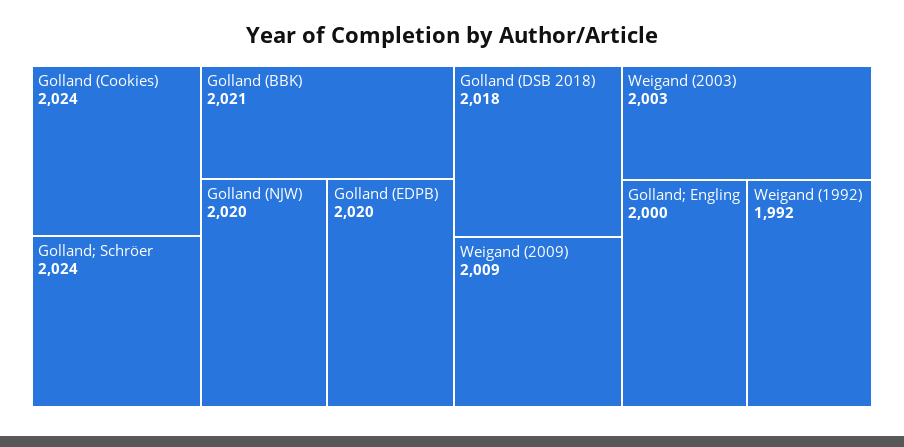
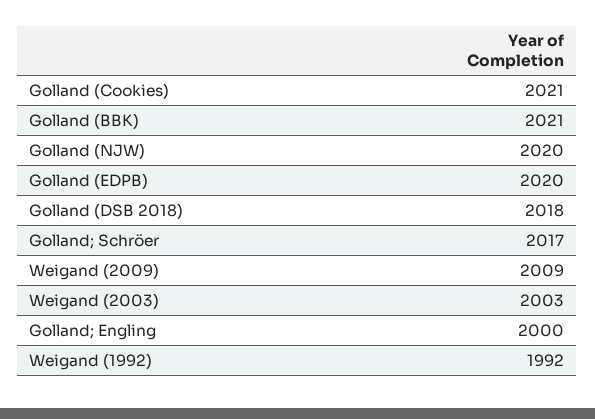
  {
-   "Golland (Cookies)": 2024,
+   "Golland (Cookies)": 2021,
-   "Golland; Schröer": 2024,
+   "Golland; Schröer": 2017,
    "Golland (BBK)": 2021,
    "Golland (NJW)": 2020,
    "Golland (EDPB)": 2020,
    "Golland (DSB 2018)": 2018,
    "Weigand (2009)": 2009,
    "Weigand (2003)": 2003,
    "Golland; Engling": 2000,
    "Weigand (1992)": 1992
  }

